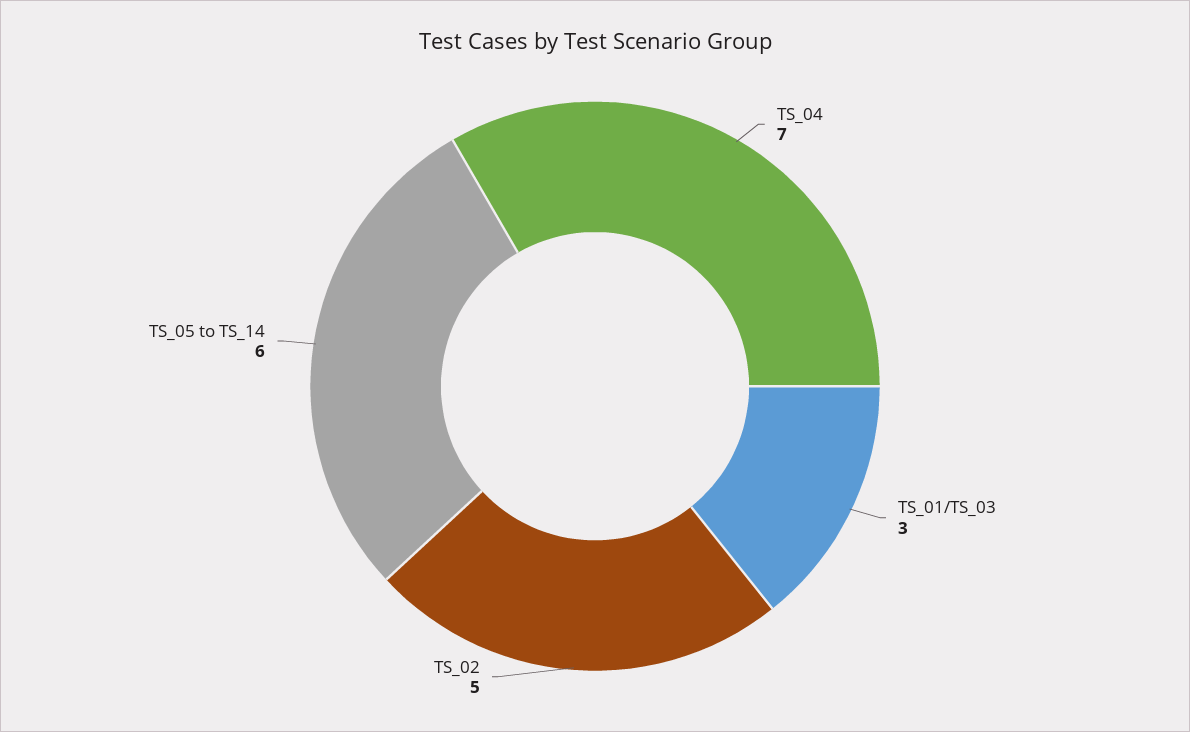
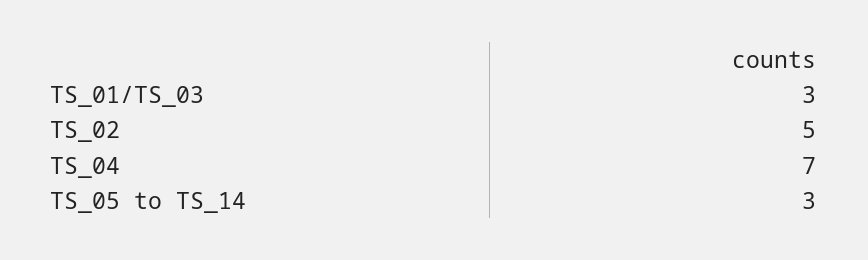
  {
    "TS_04": 7,
    "TS_01/TS_03": 3,
    "TS_02": 5,
-   "TS_05 to TS_14": 6
+   "TS_05 to TS_14": 3
  }

